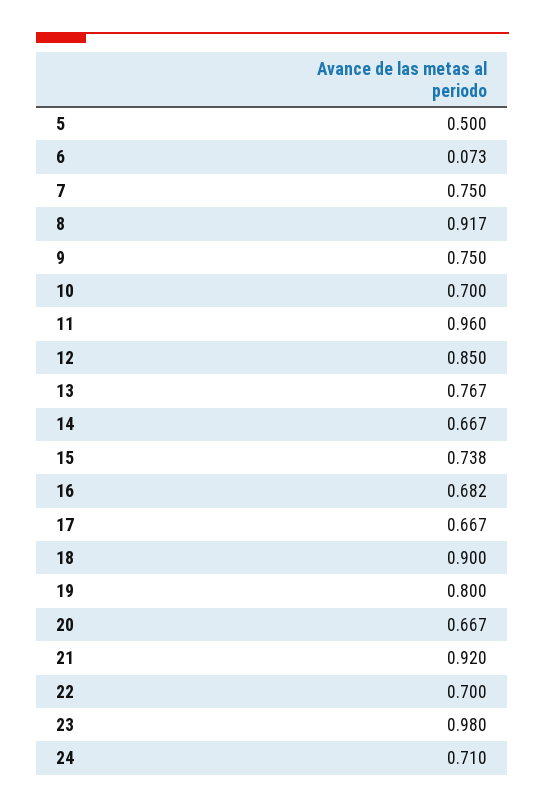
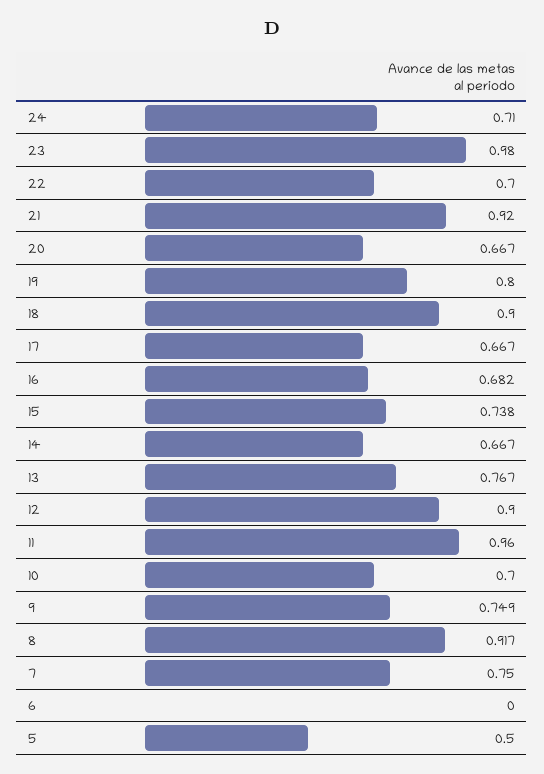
  {
    "5": 0.5,
-   "6": 0.073,
+   "6": 0,
    "7": 0.75,
    "8": 0.917,
-   "9": 0.75,
+   "9": 0.749,
    "10": 0.7,
    "11": 0.96,
-   "12": 0.85,
+   "12": 0.9,
    "13": 0.767,
    "14": 0.667,
    "15": 0.738,
    "16": 0.682,
    "17": 0.667,
    "18": 0.9,
    "19": 0.8,
    "20": 0.667,
    "21": 0.92,
    "22": 0.7,
    "23": 0.98,
    "24": 0.71
  }

